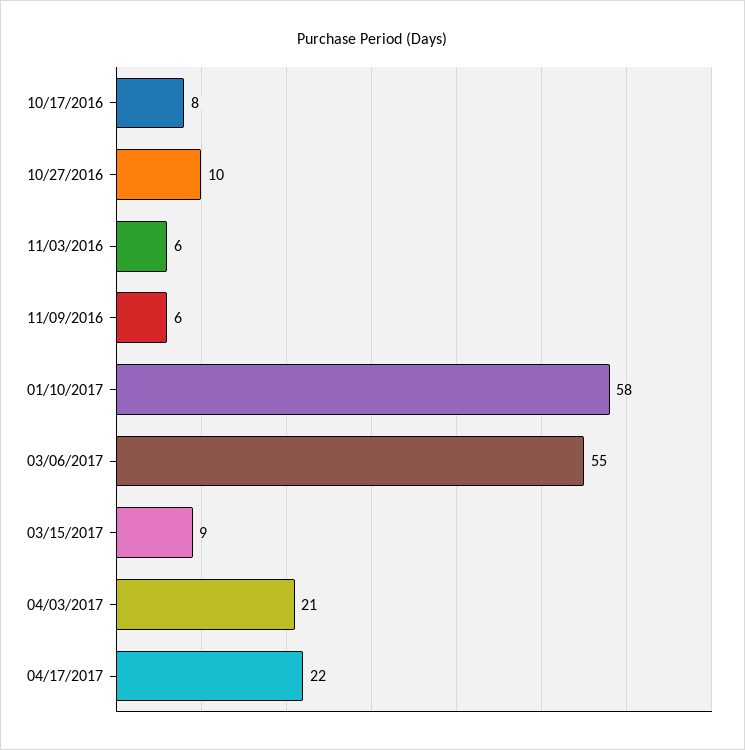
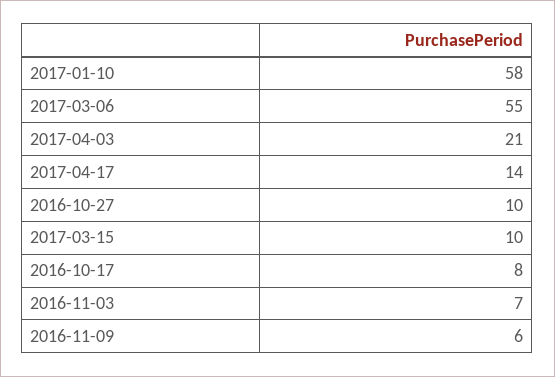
  {
    "10/17/2016": 8,
    "10/27/2016": 10,
-   "11/03/2016": 6,
+   "11/03/2016": 7,
    "11/09/2016": 6,
    "01/10/2017": 58,
    "03/06/2017": 55,
-   "03/15/2017": 9,
+   "03/15/2017": 10,
    "04/03/2017": 21,
-   "04/17/2017": 22
+   "04/17/2017": 14
  }

